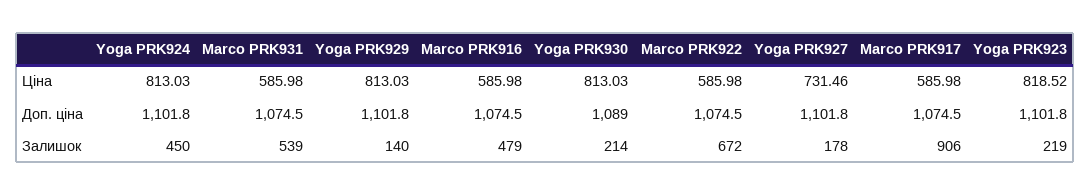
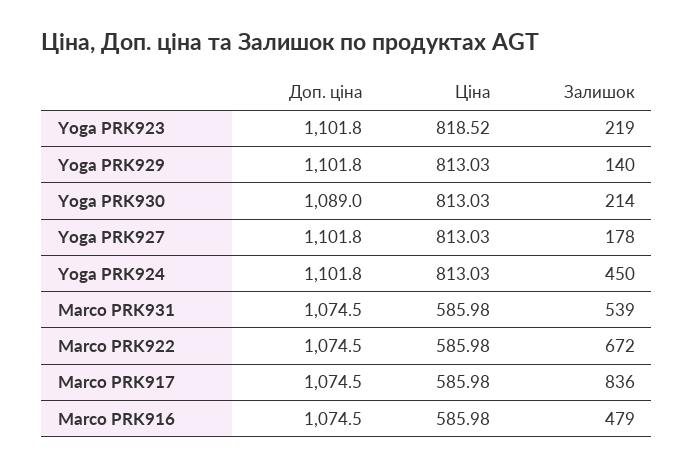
  {
    "Yoga PRK924": {
      "Ціна": 813.03,
      "Доп. ціна": 1101.8,
      "Залишок": 450
    },
    "Marco PRK931": {
      "Ціна": 585.98,
      "Доп. ціна": 1074.5,
      "Залишок": 539
    },
    "Yoga PRK929": {
      "Ціна": 813.03,
      "Доп. ціна": 1101.8,
      "Залишок": 140
    },
    "Marco PRK916": {
      "Ціна": 585.98,
      "Доп. ціна": 1074.5,
      "Залишок": 479
    },
    "Yoga PRK930": {
      "Ціна": 813.03,
      "Доп. ціна": 1089,
      "Залишок": 214
    },
    "Marco PRK922": {
      "Ціна": 585.98,
      "Доп. ціна": 1074.5,
      "Залишок": 672
    },
    "Yoga PRK927": {
-     "Ціна": 731.46,
+     "Ціна": 813.03,
      "Доп. ціна": 1101.8,
      "Залишок": 178
    },
    "Marco PRK917": {
      "Ціна": 585.98,
      "Доп. ціна": 1074.5,
-     "Залишок": 906
+     "Залишок": 836
    },
    "Yoga PRK923": {
      "Ціна": 818.52,
      "Доп. ціна": 1101.8,
      "Залишок": 219
    }
  }

